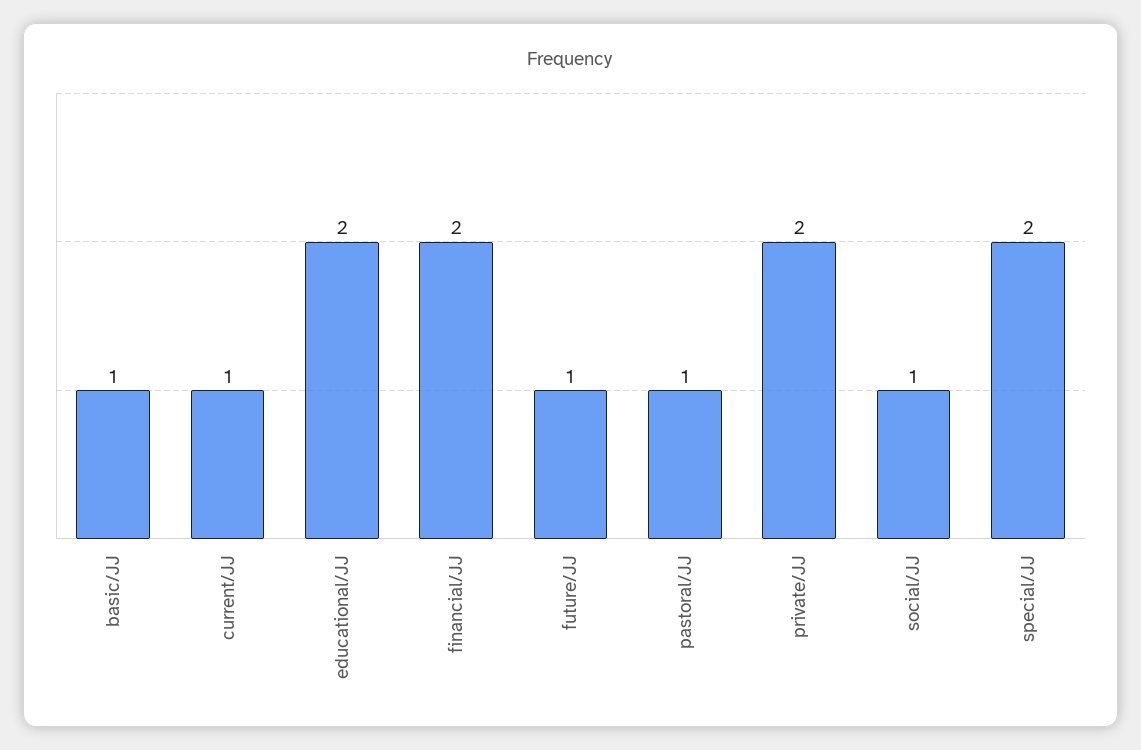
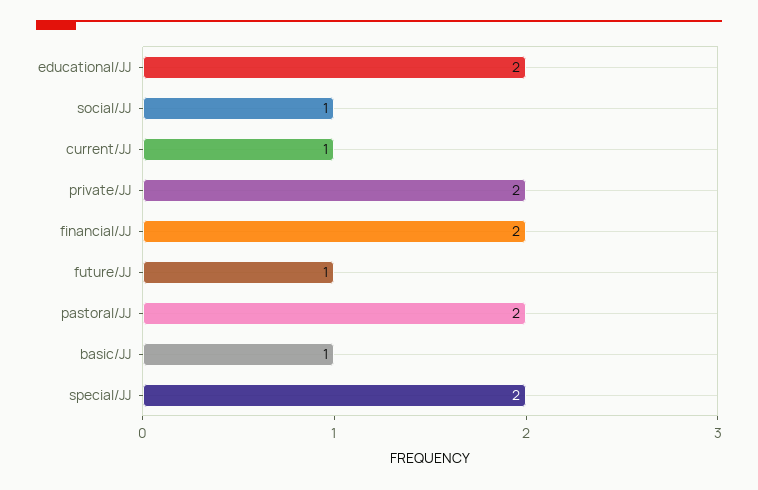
  {
    "basic/JJ": 1,
    "current/JJ": 1,
    "educational/JJ": 2,
    "financial/JJ": 2,
    "future/JJ": 1,
-   "pastoral/JJ": 1,
+   "pastoral/JJ": 2,
    "private/JJ": 2,
    "social/JJ": 1,
    "special/JJ": 2
  }

